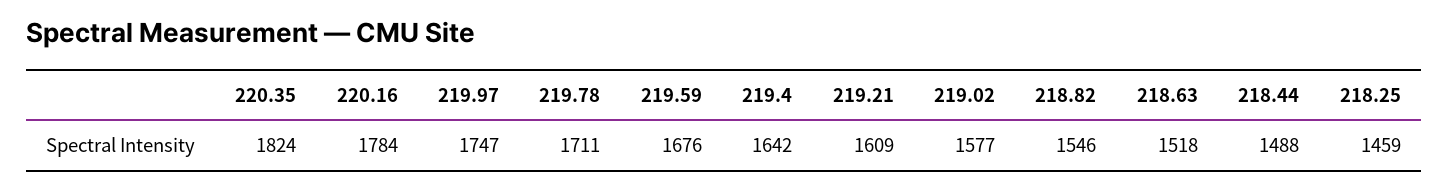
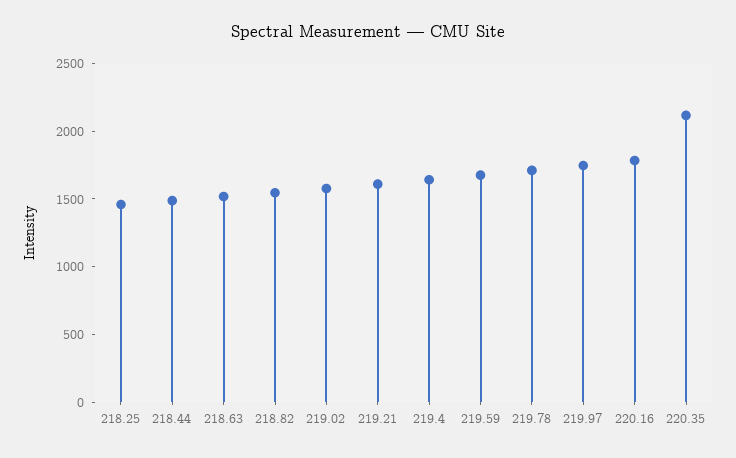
  {
-   "220.35": 1824,
+   "220.35": 2100,
    "220.16": 1784,
    "219.97": 1747,
    "219.78": 1711,
    "219.59": 1676,
    "219.4": 1642,
    "219.21": 1609,
    "219.02": 1577,
    "218.82": 1546,
    "218.63": 1518,
    "218.44": 1488,
    "218.25": 1459
  }

